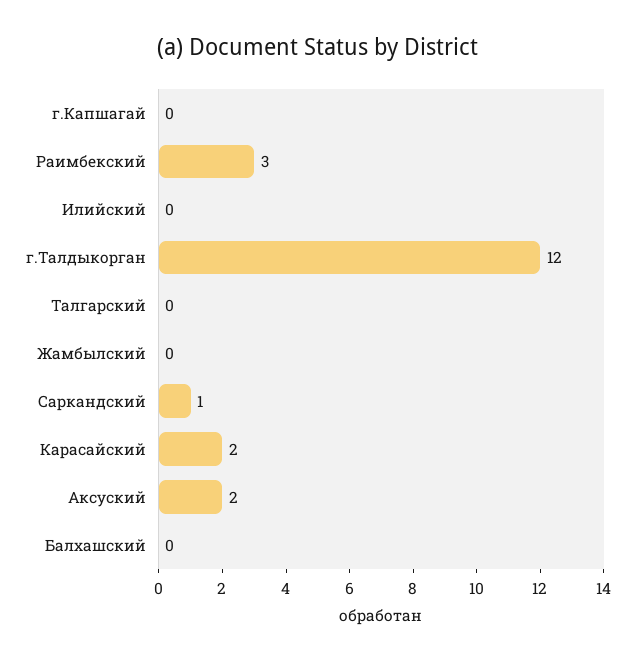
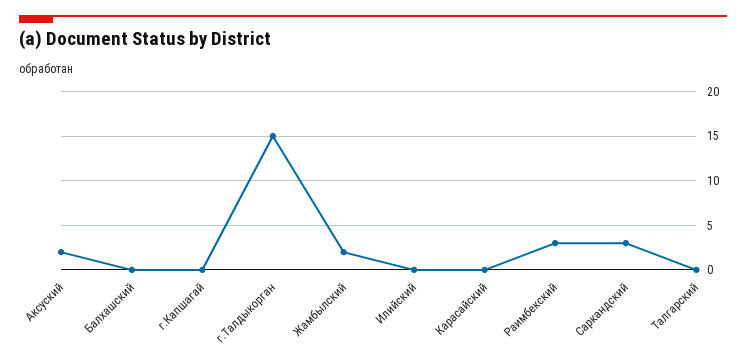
  {
    "г.Капшагай": 0,
    "Раимбекский": 3,
    "Илийский": 0,
-   "г.Талдыкорган": 12,
+   "г.Талдыкорган": 15,
    "Талгарский": 0,
-   "Жамбылский": 0,
+   "Жамбылский": 2,
-   "Саркандский": 1,
+   "Саркандский": 3,
-   "Карасайский": 2,
+   "Карасайский": 0,
    "Аксуский": 2,
    "Балхашский": 0
  }

